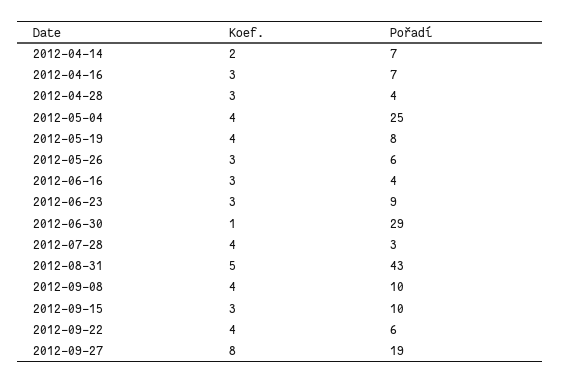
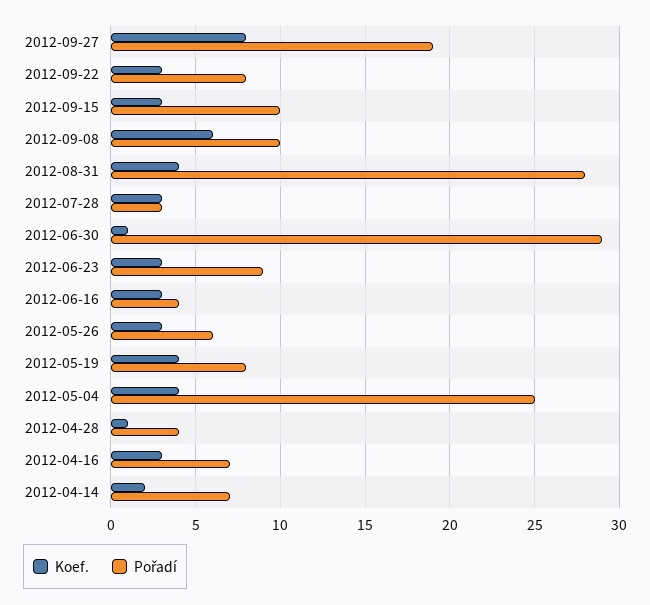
  {
    "Koef.": {
      "2012-04-14": 2,
      "2012-04-16": 3,
-     "2012-04-28": 3,
+     "2012-04-28": 1,
      "2012-05-04": 4,
      "2012-05-19": 4,
      "2012-05-26": 3,
      "2012-06-16": 3,
      "2012-06-23": 3,
      "2012-06-30": 1,
-     "2012-07-28": 4,
+     "2012-07-28": 3,
-     "2012-08-31": 5,
+     "2012-08-31": 4,
-     "2012-09-08": 4,
+     "2012-09-08": 6,
      "2012-09-15": 3,
-     "2012-09-22": 4,
+     "2012-09-22": 3,
      "2012-09-27": 8
    },
    "Pořadí": {
      "2012-04-14": 7,
      "2012-04-16": 7,
      "2012-04-28": 4,
      "2012-05-04": 25,
      "2012-05-19": 8,
      "2012-05-26": 6,
      "2012-06-16": 4,
      "2012-06-23": 9,
      "2012-06-30": 29,
      "2012-07-28": 3,
-     "2012-08-31": 43,
+     "2012-08-31": 28,
      "2012-09-08": 10,
      "2012-09-15": 10,
-     "2012-09-22": 6,
+     "2012-09-22": 8,
      "2012-09-27": 19
    }
  }

